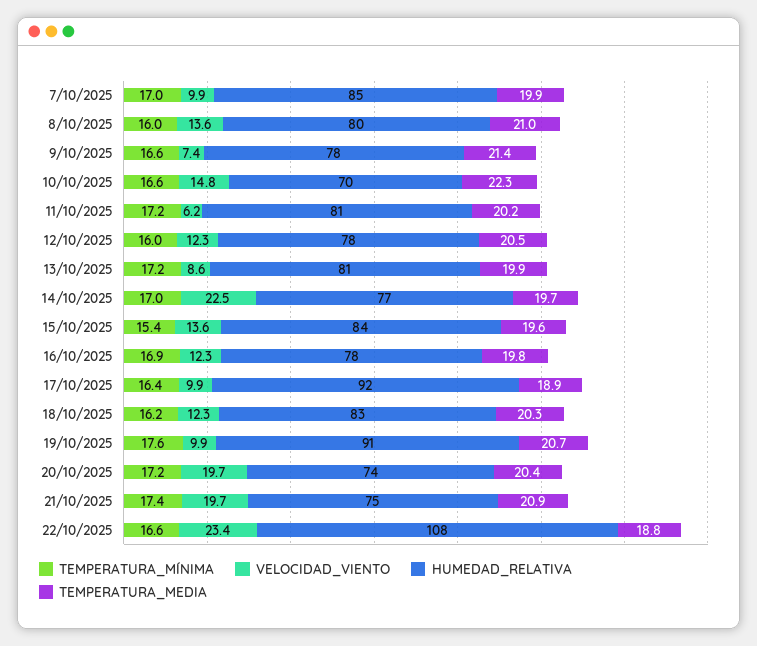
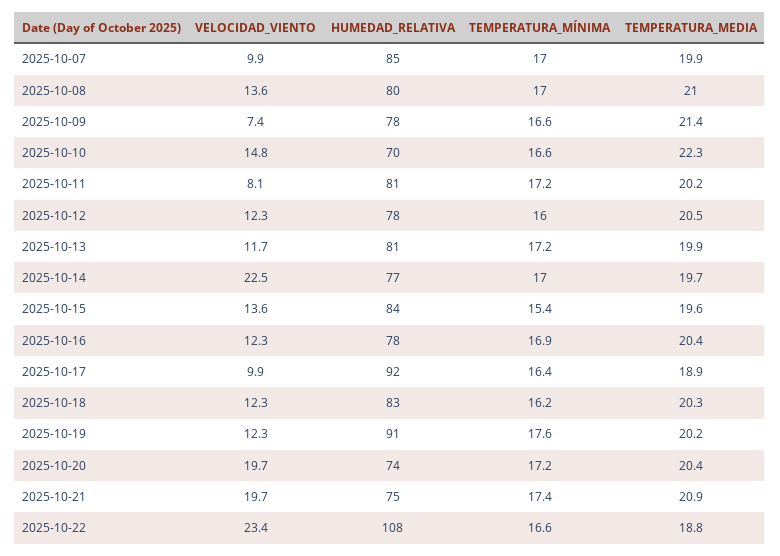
  {
    "TEMPERATURA_MÍNIMA": {
      "7/10/2025": 17,
-     "8/10/2025": 16,
+     "8/10/2025": 17,
      "9/10/2025": 16.6,
      "10/10/2025": 16.6,
      "11/10/2025": 17.2,
      "12/10/2025": 16,
      "13/10/2025": 17.2,
      "14/10/2025": 17,
      "15/10/2025": 15.4,
      "16/10/2025": 16.9,
      "17/10/2025": 16.4,
      "18/10/2025": 16.2,
      "19/10/2025": 17.6,
      "20/10/2025": 17.2,
      "21/10/2025": 17.4,
      "22/10/2025": 16.6
    },
    "VELOCIDAD_VIENTO": {
      "7/10/2025": 9.9,
      "8/10/2025": 13.6,
      "9/10/2025": 7.4,
      "10/10/2025": 14.8,
-     "11/10/2025": 6.2,
+     "11/10/2025": 8.1,
      "12/10/2025": 12.3,
-     "13/10/2025": 8.6,
+     "13/10/2025": 11.7,
      "14/10/2025": 22.5,
      "15/10/2025": 13.6,
      "16/10/2025": 12.3,
      "17/10/2025": 9.9,
      "18/10/2025": 12.3,
-     "19/10/2025": 9.9,
+     "19/10/2025": 12.3,
      "20/10/2025": 19.7,
      "21/10/2025": 19.7,
      "22/10/2025": 23.4
    },
    "HUMEDAD_RELATIVA": {
      "7/10/2025": 85,
      "8/10/2025": 80,
      "9/10/2025": 78,
      "10/10/2025": 70,
      "11/10/2025": 81,
      "12/10/2025": 78,
      "13/10/2025": 81,
      "14/10/2025": 77,
      "15/10/2025": 84,
      "16/10/2025": 78,
      "17/10/2025": 92,
      "18/10/2025": 83,
      "19/10/2025": 91,
      "20/10/2025": 74,
      "21/10/2025": 75,
      "22/10/2025": 108
    },
    "TEMPERATURA_MEDIA": {
      "7/10/2025": 19.9,
      "8/10/2025": 21,
      "9/10/2025": 21.4,
      "10/10/2025": 22.3,
      "11/10/2025": 20.2,
      "12/10/2025": 20.5,
      "13/10/2025": 19.9,
      "14/10/2025": 19.7,
      "15/10/2025": 19.6,
-     "16/10/2025": 19.8,
+     "16/10/2025": 20.4,
      "17/10/2025": 18.9,
      "18/10/2025": 20.3,
-     "19/10/2025": 20.7,
+     "19/10/2025": 20.2,
      "20/10/2025": 20.4,
      "21/10/2025": 20.9,
      "22/10/2025": 18.8
    }
  }

